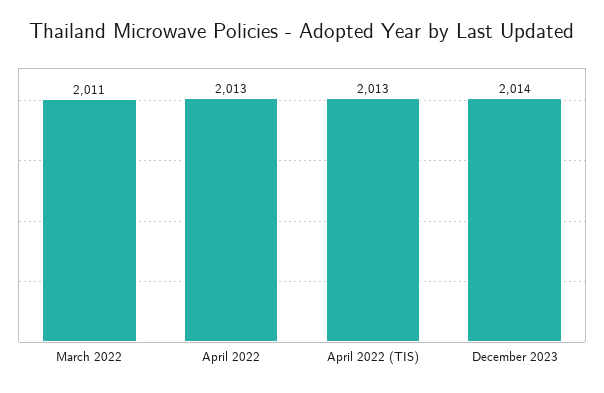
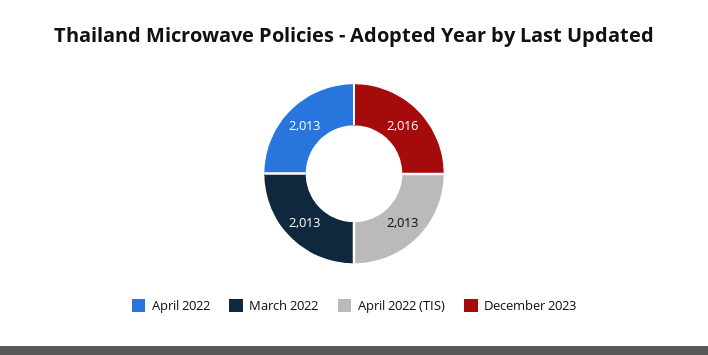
  {
-   "March 2022": 2011,
+   "March 2022": 2013,
    "April 2022": 2013,
    "April 2022 (TIS)": 2013,
-   "December 2023": 2014
+   "December 2023": 2016
  }

